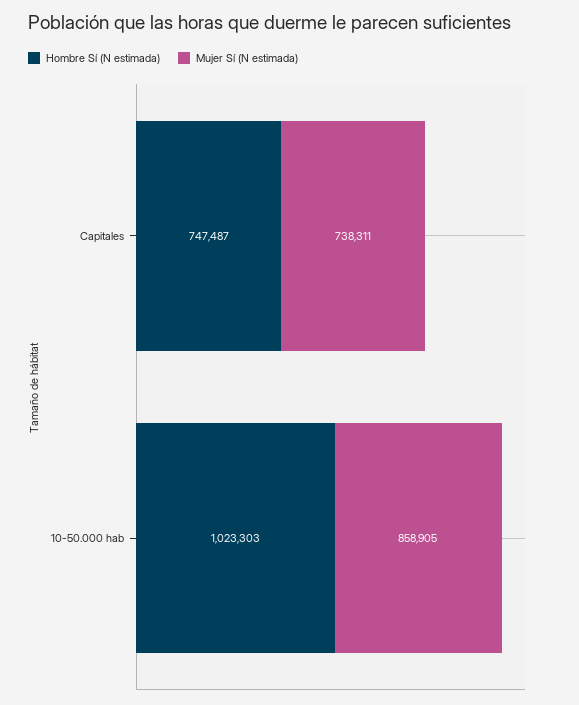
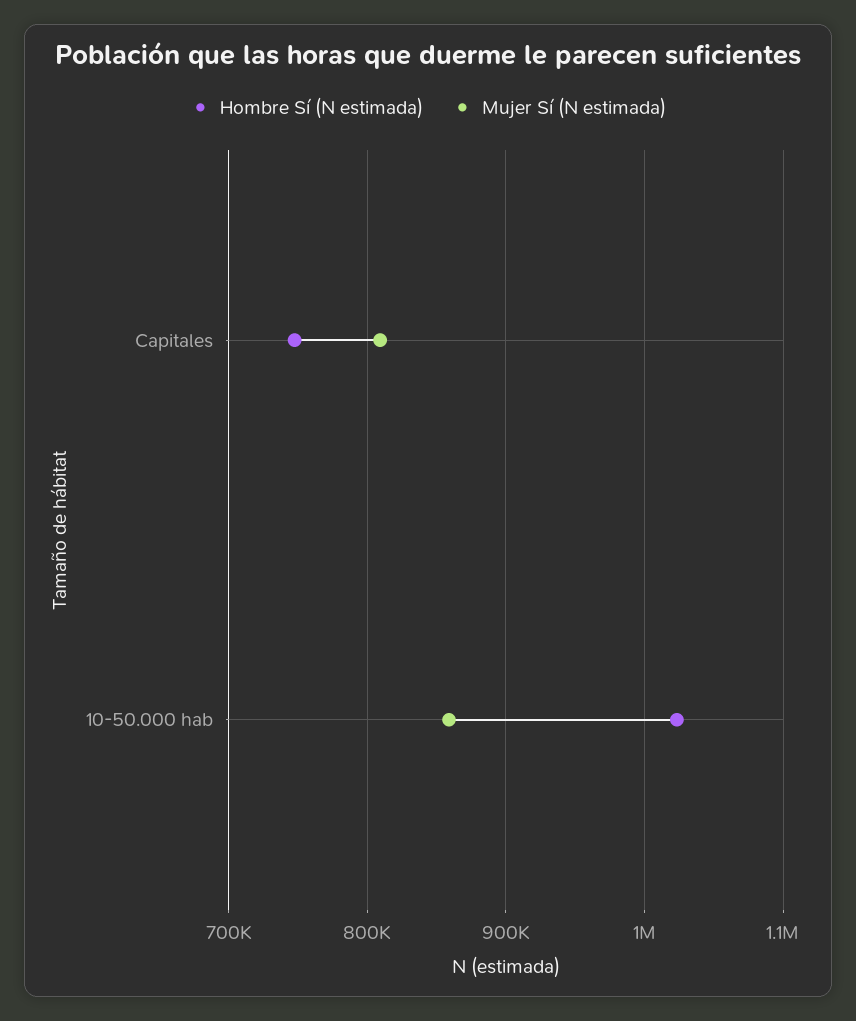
  {
    "Hombre Sí (N estimada)": {
      "Capitales": 747487,
      "10-50.000 hab": 1023303
    },
    "Mujer Sí (N estimada)": {
-     "Capitales": 738311,
+     "Capitales": 810000,
      "10-50.000 hab": 858905
    }
  }

